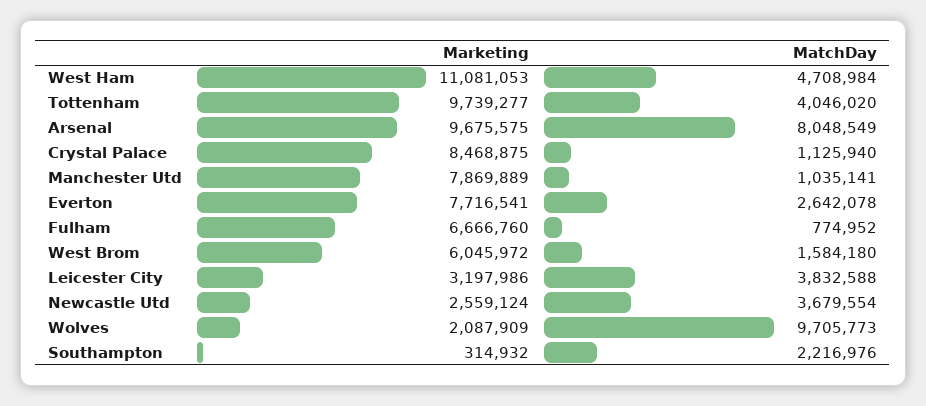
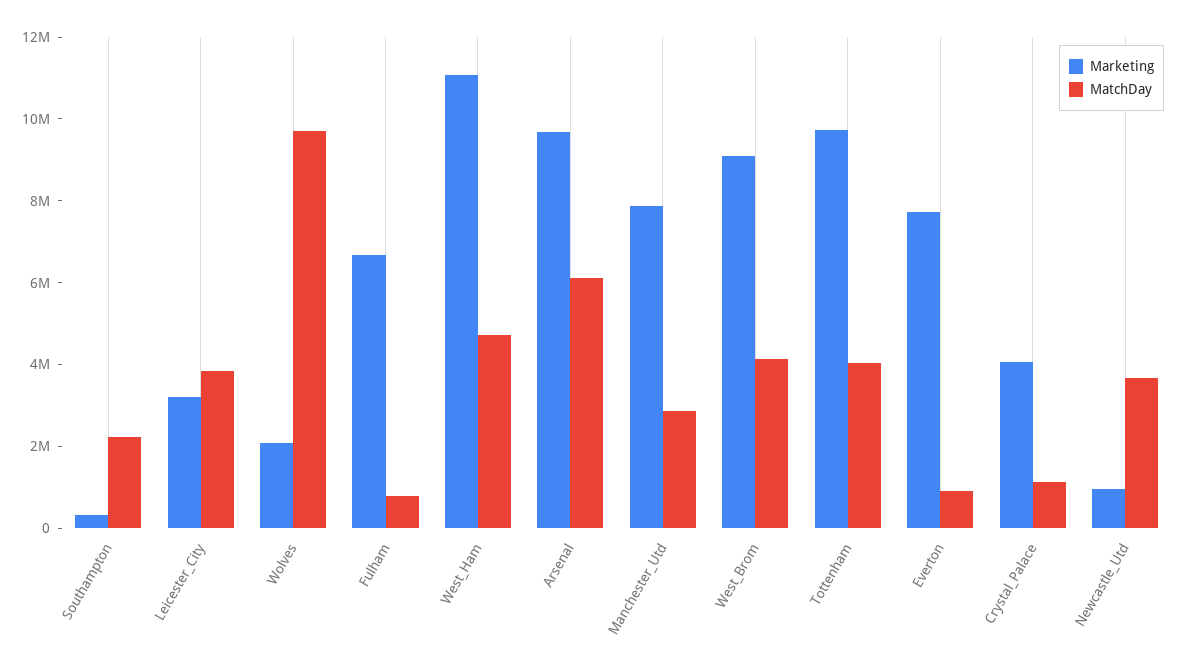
  {
    "Marketing": {
      "West Ham": 11081053,
      "Tottenham": 9739277,
      "Arsenal": 9675575,
-     "Crystal Palace": 8468875,
+     "Crystal Palace": 4000000,
      "Manchester Utd": 7869889,
      "Everton": 7716541,
      "Fulham": 6666760,
-     "West Brom": 6045972,
+     "West Brom": 9000000,
      "Leicester City": 3197986,
-     "Newcastle Utd": 2559124,
+     "Newcastle Utd": 1000000,
      "Wolves": 2087909,
      "Southampton": 314932
    },
    "MatchDay": {
      "West Ham": 4708984,
      "Tottenham": 4046020,
-     "Arsenal": 8048549,
+     "Arsenal": 6000000,
      "Crystal Palace": 1125940,
-     "Manchester Utd": 1035141,
+     "Manchester Utd": 3000000,
-     "Everton": 2642078,
+     "Everton": 1000000,
      "Fulham": 774952,
-     "West Brom": 1584180,
+     "West Brom": 4000000,
      "Leicester City": 3832588,
      "Newcastle Utd": 3679554,
      "Wolves": 9705773,
      "Southampton": 2216976
    }
  }

